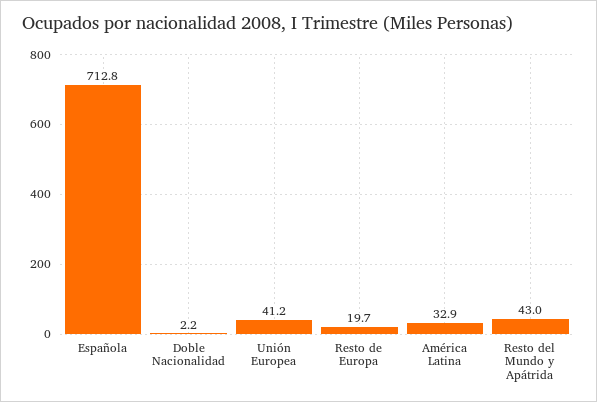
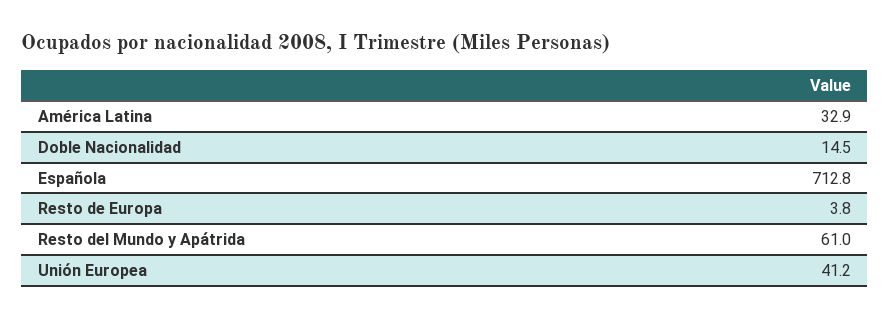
  {
    "Española": 712.8,
-   "Doble Nacionalidad": 2.2,
+   "Doble Nacionalidad": 14.5,
    "Unión Europea": 41.2,
-   "Resto de Europa": 19.7,
+   "Resto de Europa": 3.8,
    "América Latina": 32.9,
-   "Resto del Mundo y Apátrida": 43
+   "Resto del Mundo y Apátrida": 61
  }

